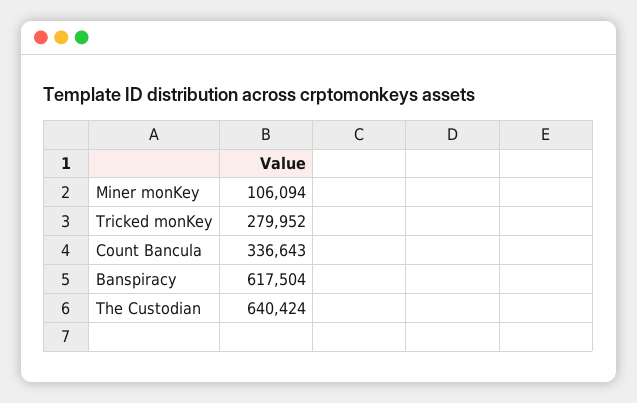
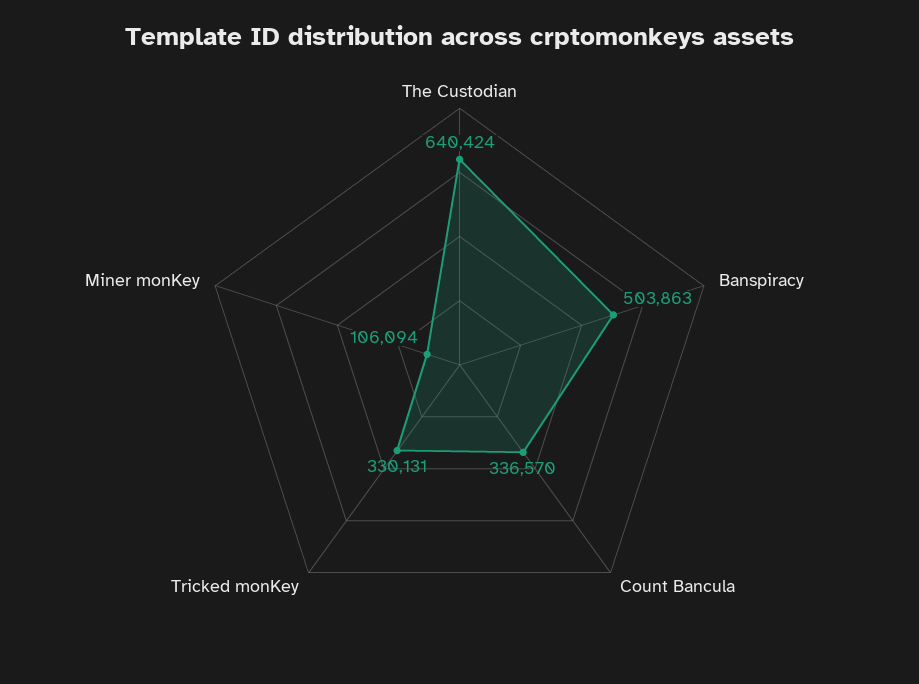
  {
    "Miner monKey": 106094,
-   "Tricked monKey": 279952,
+   "Tricked monKey": 330131,
-   "Count Bancula": 336643,
+   "Count Bancula": 336570,
-   "Banspiracy": 617504,
+   "Banspiracy": 503863,
    "The Custodian": 640424
  }

